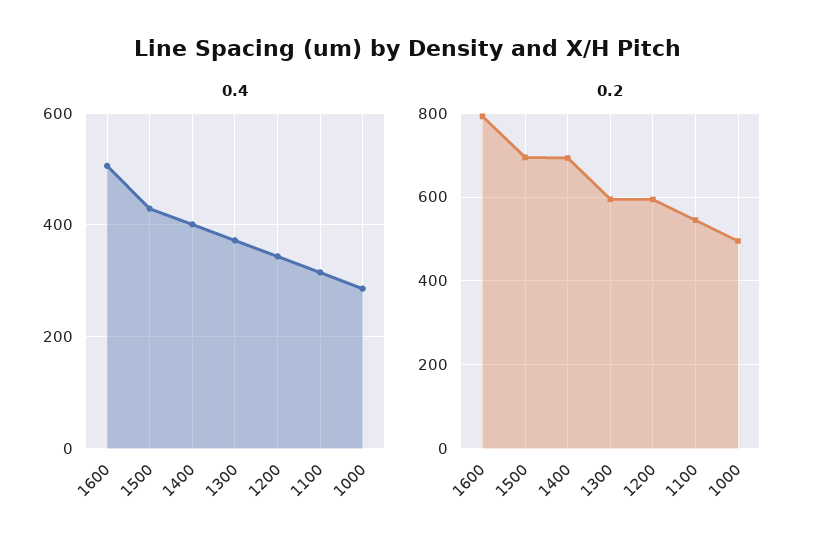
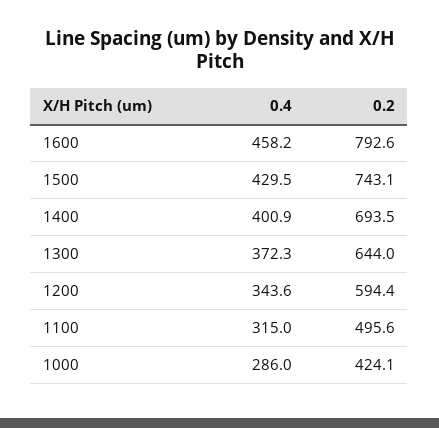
  {
    "0.4": {
-     "1600": 500,
+     "1600": 458.2,
      "1500": 429.5,
      "1400": 400.9,
      "1300": 372.3,
      "1200": 343.6,
      "1100": 315,
      "1000": 286
    },
    "0.2": {
      "1600": 792.6,
-     "1500": 700,
+     "1500": 743.1,
      "1400": 693.5,
-     "1300": 600,
+     "1300": 644,
      "1200": 594.4,
-     "1100": 540,
+     "1100": 495.6,
-     "1000": 500
+     "1000": 424.1
    }
  }

